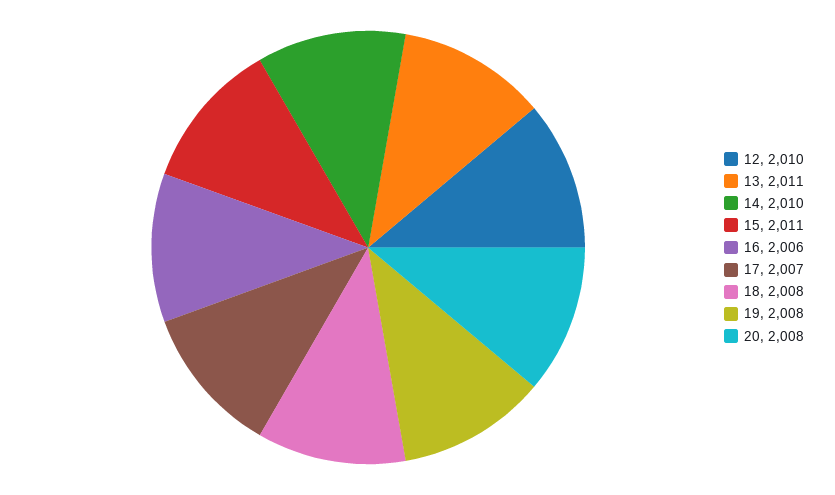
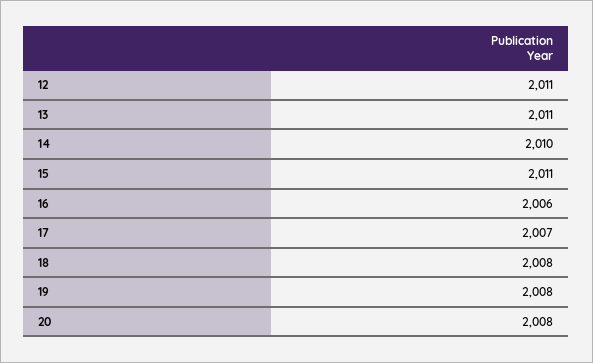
  {
-   "12": 2010,
+   "12": 2011,
    "13": 2011,
    "14": 2010,
    "15": 2011,
    "16": 2006,
    "17": 2007,
    "18": 2008,
    "19": 2008,
    "20": 2008
  }

